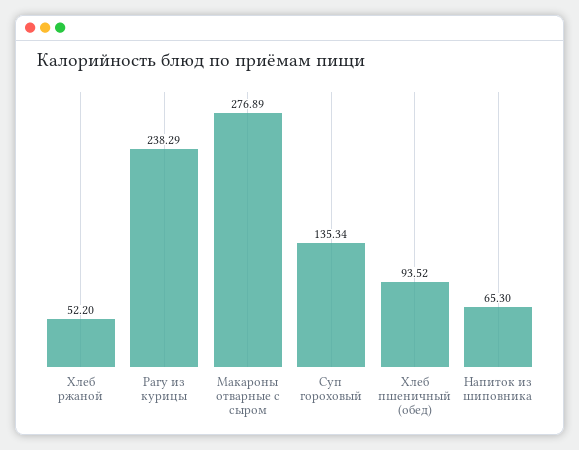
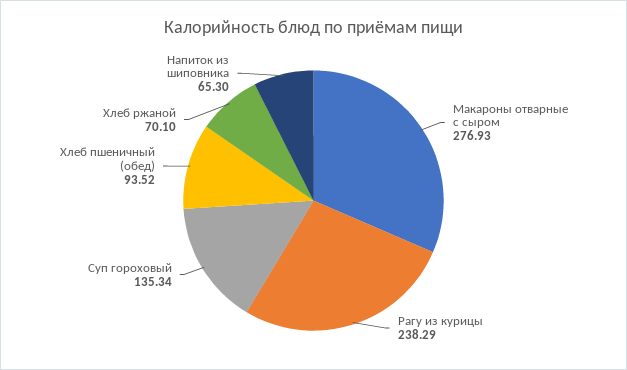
  {
-   "Хлеб ржаной": 52.2,
+   "Хлеб ржаной": 70.1,
    "Рагу из курицы": 238.29,
-   "Макароны отварные с сыром": 276.89,
+   "Макароны отварные с сыром": 276.93,
    "Суп гороховый": 135.34,
    "Хлеб пшеничный (обед)": 93.52,
    "Напиток из шиповника": 65.3
  }

